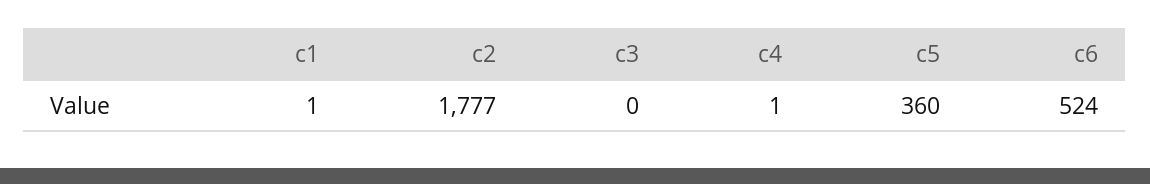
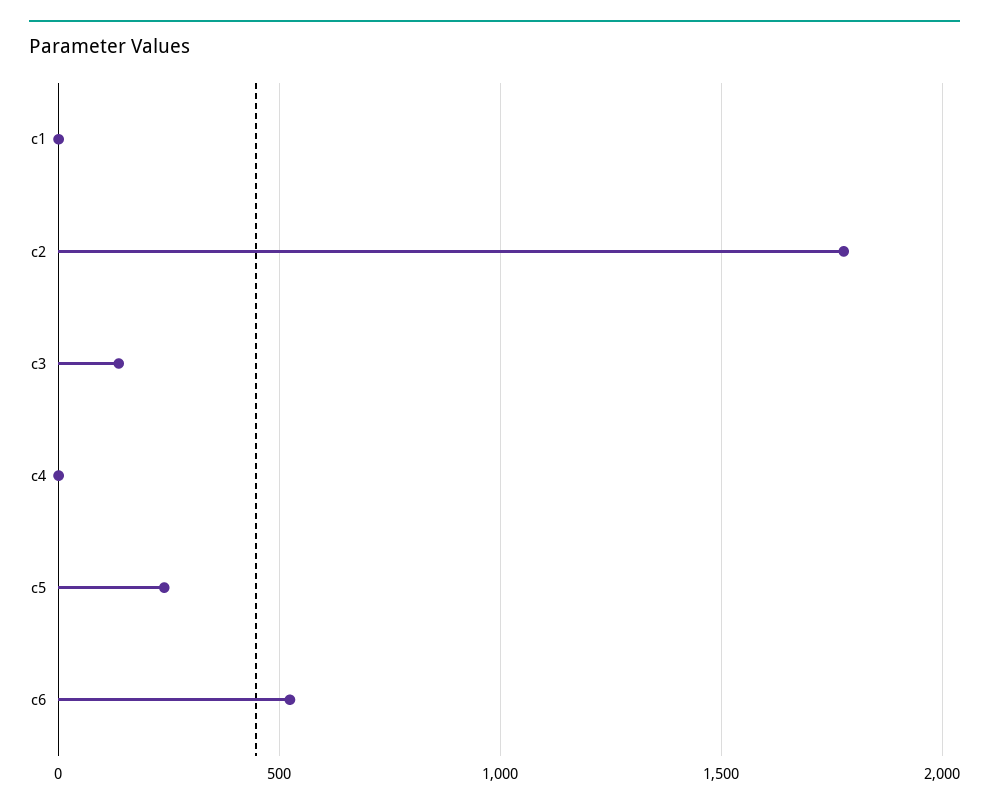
  {
    "c1": 1,
    "c2": 1777,
-   "c3": 0,
+   "c3": 150,
    "c4": 1,
-   "c5": 360,
+   "c5": 250,
    "c6": 524
  }

